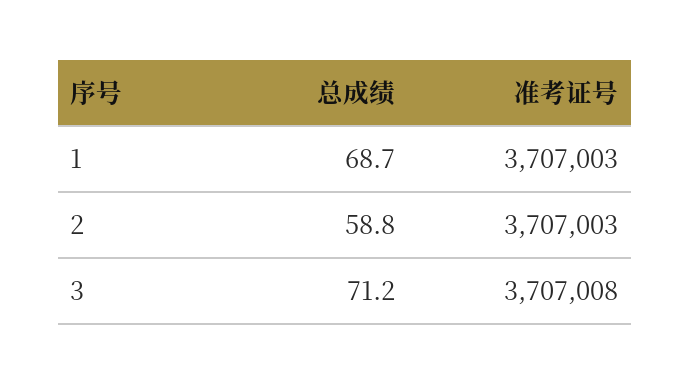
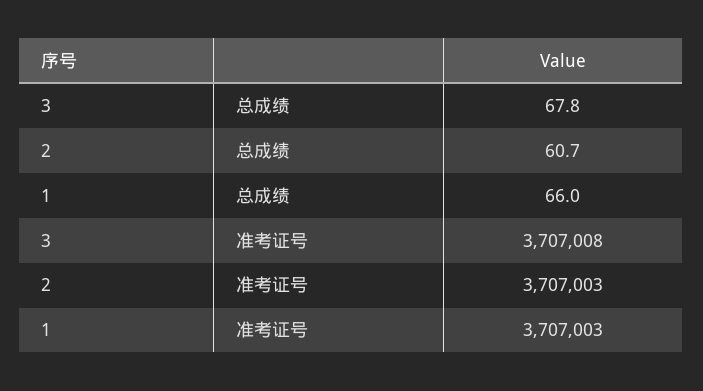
  {
    "总成绩": {
-     "1": 68.7,
+     "1": 66,
-     "2": 58.8,
+     "2": 60.7,
-     "3": 71.2
+     "3": 67.8
    },
    "准考证号": {
      "1": 3707003,
      "2": 3707003,
      "3": 3707008
    }
  }

